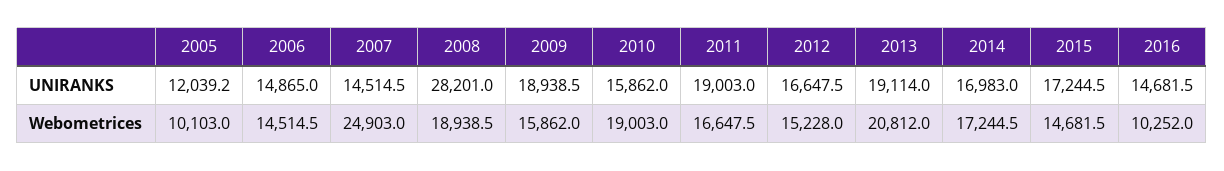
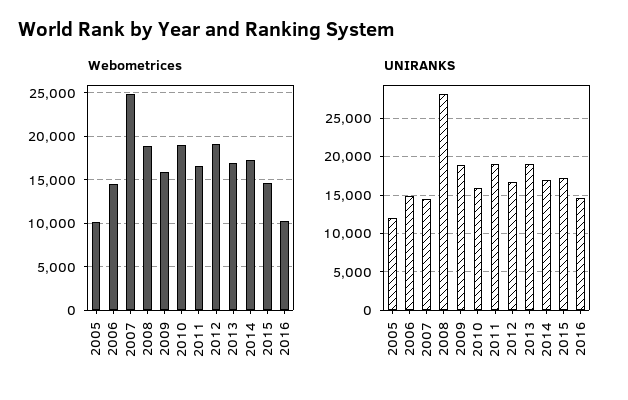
  {
    "UNIRANKS": {
      "2005": 12039.2,
      "2006": 14865,
      "2007": 14514.5,
      "2008": 28201,
      "2009": 18938.5,
      "2010": 15862,
      "2011": 19003,
      "2012": 16647.5,
      "2013": 19114,
      "2014": 16983,
      "2015": 17244.5,
      "2016": 14681.5
    },
    "Webometrices": {
      "2005": 10103,
      "2006": 14514.5,
      "2007": 24903,
      "2008": 18938.5,
      "2009": 15862,
      "2010": 19003,
      "2011": 16647.5,
-     "2012": 15228,
+     "2012": 19000,
-     "2013": 20812,
+     "2013": 17000,
      "2014": 17244.5,
      "2015": 14681.5,
      "2016": 10252
    }
  }

